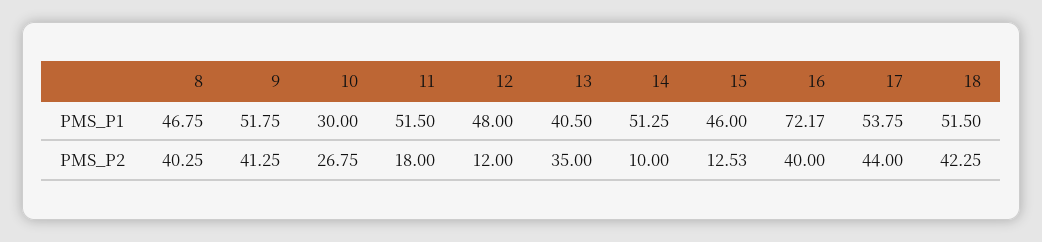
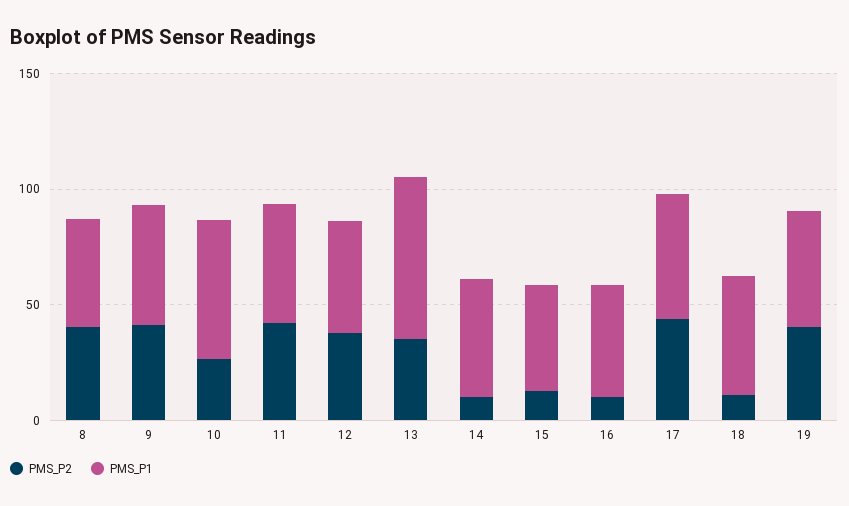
  {
    "PMS_P1": {
      "8": 46.75,
      "9": 51.75,
-     "10": 30,
+     "10": 60,
      "11": 51.5,
      "12": 48,
-     "13": 40.5,
+     "13": 70,
      "14": 51.25,
      "15": 46,
-     "16": 72.17,
+     "16": 50,
      "17": 53.75,
-     "18": 51.5
+     "18": 51.5,
+     "19": 50
    },
    "PMS_P2": {
      "8": 40.25,
      "9": 41.25,
      "10": 26.75,
-     "11": 18,
+     "11": 40,
-     "12": 12,
+     "12": 40,
      "13": 35,
      "14": 10,
      "15": 12.53,
-     "16": 40,
+     "16": 10,
      "17": 44,
-     "18": 42.25
+     "18": 10,
+     "19": 40
    }
  }

